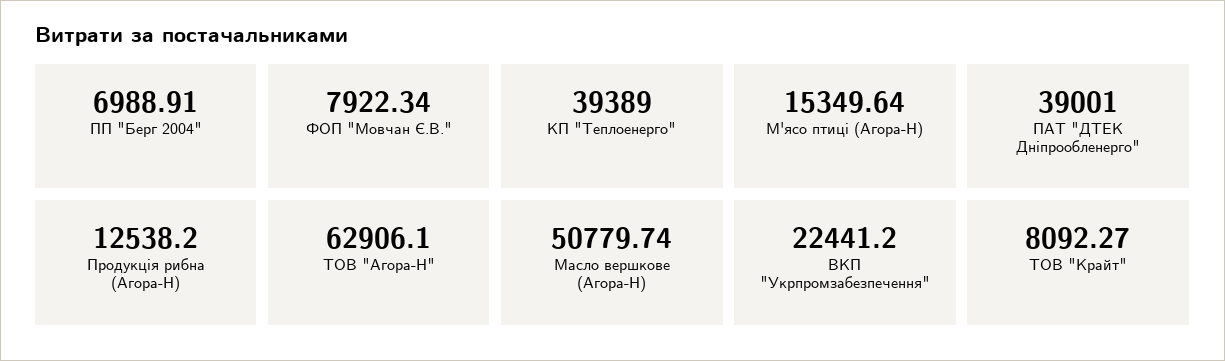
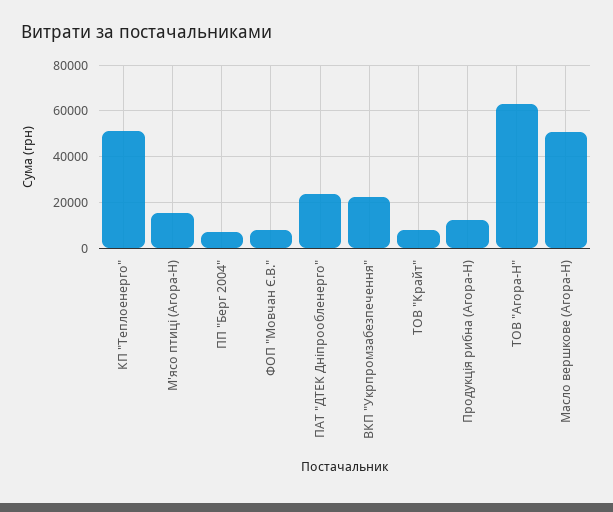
  {
    "ПП \"Берг 2004\"": 6988.91,
    "ФОП \"Мовчан Є.В.\"": 7922.34,
-   "КП \"Теплоенерго\"": 39389,
+   "КП \"Теплоенерго\"": 50000,
    "М'ясо птиці (Агора-Н)": 15349.64,
-   "ПАТ \"ДТЕК Дніпрообленерго\"": 39001,
+   "ПАТ \"ДТЕК Дніпрообленерго\"": 25000,
    "Продукція рибна (Агора-Н)": 12538.2,
    "ТОВ \"Агора-Н\"": 62906.1,
    "Масло вершкове (Агора-Н)": 50779.74,
    "ВКП \"Укрпромзабезпечення\"": 22441.2,
    "ТОВ \"Крайт\"": 8092.27
  }

